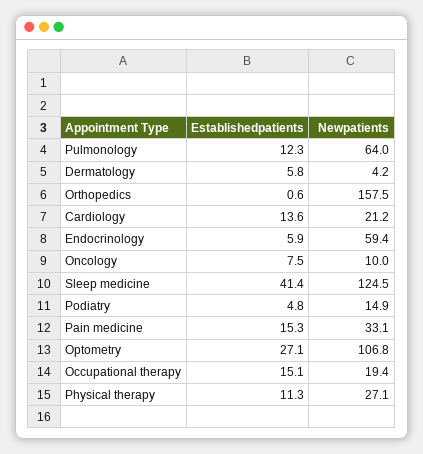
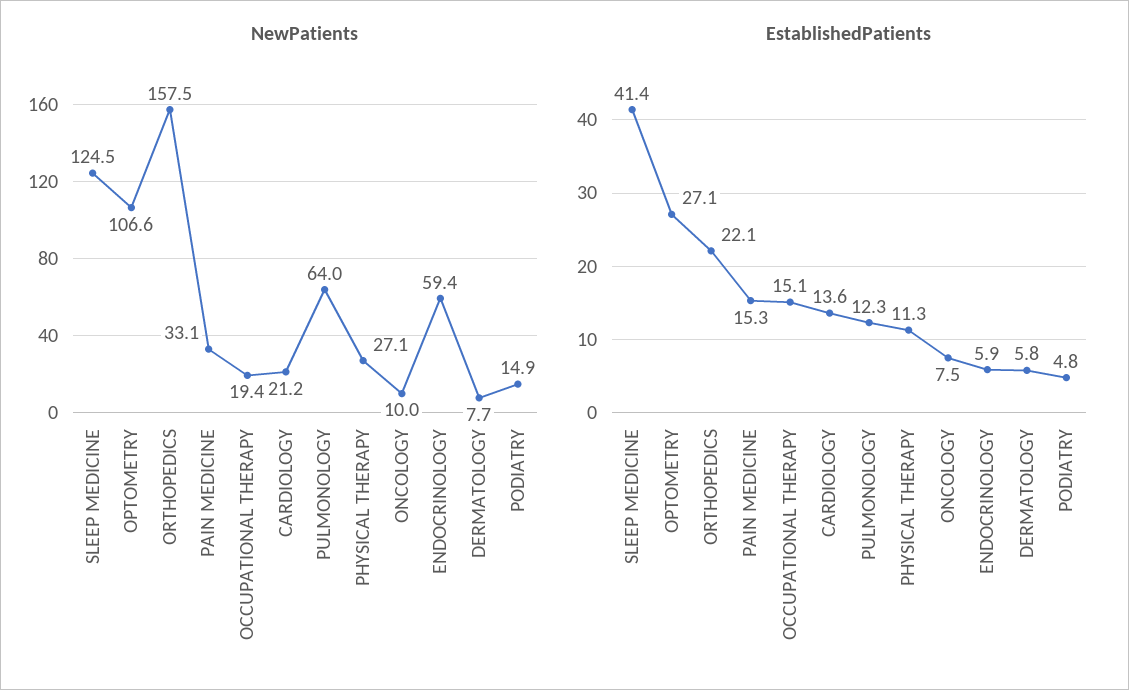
  {
    "Establishedpatients": {
      "Pulmonology": 12.3,
      "Dermatology": 5.8,
-     "Orthopedics": 0.6,
+     "Orthopedics": 22.1,
      "Cardiology": 13.6,
      "Endocrinology": 5.9,
      "Oncology": 7.5,
      "Sleep medicine": 41.4,
      "Podiatry": 4.8,
      "Pain medicine": 15.3,
      "Optometry": 27.1,
      "Occupational therapy": 15.1,
      "Physical therapy": 11.3
    },
    "Newpatients": {
      "Pulmonology": 64,
-     "Dermatology": 4.2,
+     "Dermatology": 7.7,
      "Orthopedics": 157.5,
      "Cardiology": 21.2,
      "Endocrinology": 59.4,
      "Oncology": 10,
      "Sleep medicine": 124.5,
      "Podiatry": 14.9,
      "Pain medicine": 33.1,
-     "Optometry": 106.8,
+     "Optometry": 106.6,
      "Occupational therapy": 19.4,
      "Physical therapy": 27.1
    }
  }

